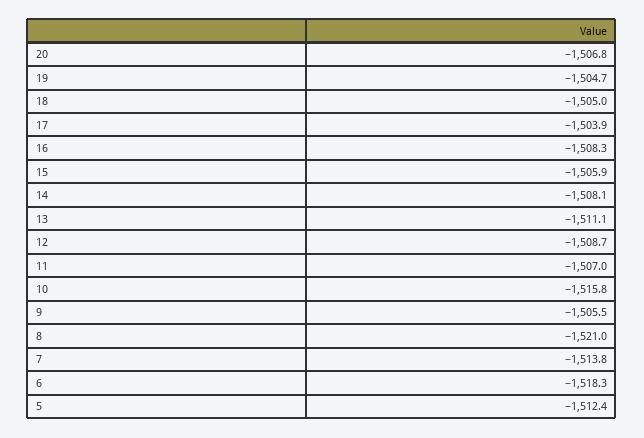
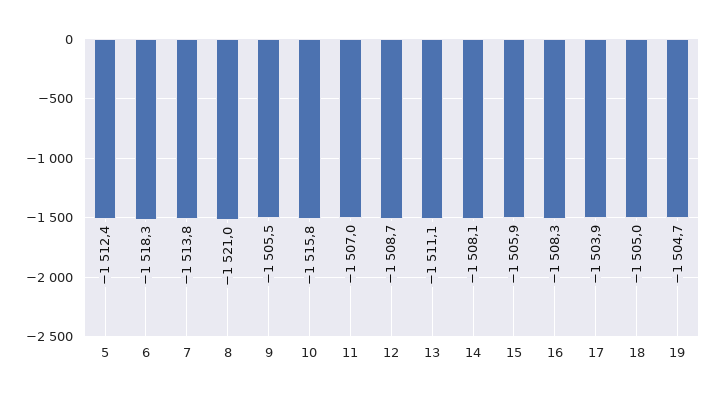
  {
-   "20": -1506.8,
    "19": -1504.7,
    "18": -1505,
    "17": -1503.9,
    "16": -1508.3,
    "15": -1505.9,
    "14": -1508.1,
    "13": -1511.1,
    "12": -1508.7,
    "11": -1507,
    "10": -1515.8,
    "9": -1505.5,
    "8": -1521,
    "7": -1513.8,
    "6": -1518.3,
    "5": -1512.4
  }

